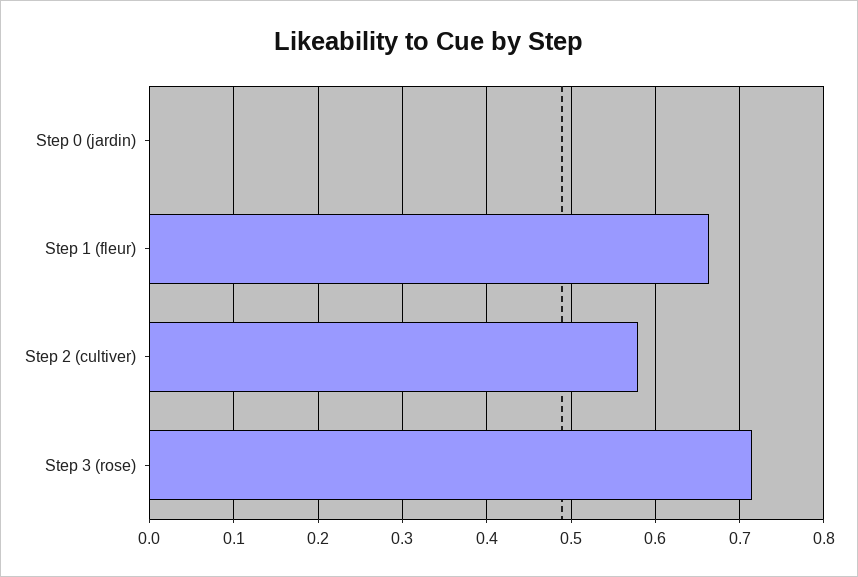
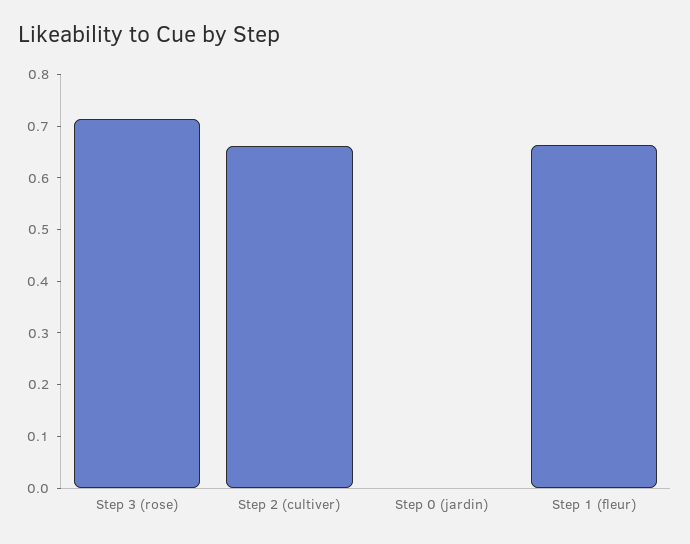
  {
    "Step 0 (jardin)": 0,
    "Step 1 (fleur)": 0.66,
-   "Step 2 (cultiver)": 0.58,
+   "Step 2 (cultiver)": 0.66,
    "Step 3 (rose)": 0.71
  }

